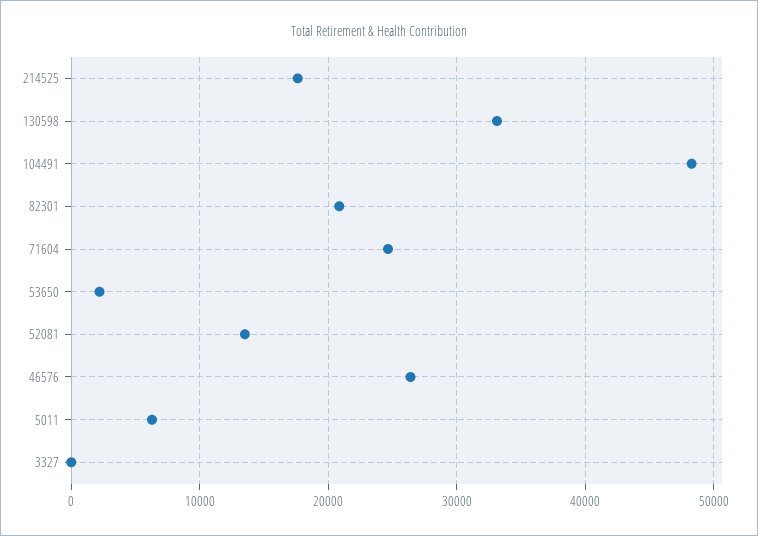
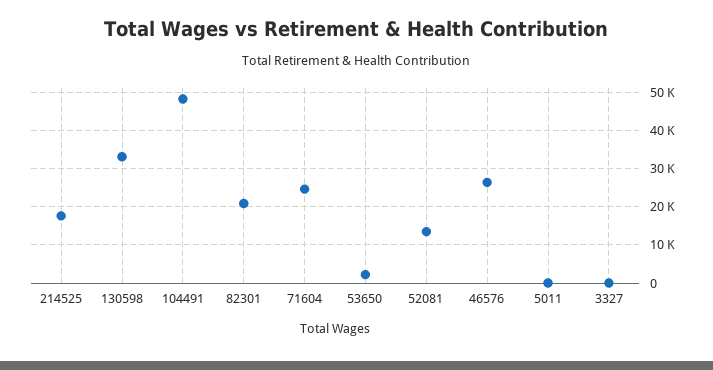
  {
    "214525": 18000,
    "130598": 33000,
    "104491": 48000,
    "82301": 21000,
    "71604": 25000,
    "53650": 2000,
    "52081": 14000,
    "46576": 26000,
-   "5011": 6000,
+   "5011": 0,
    "3327": 0
  }

